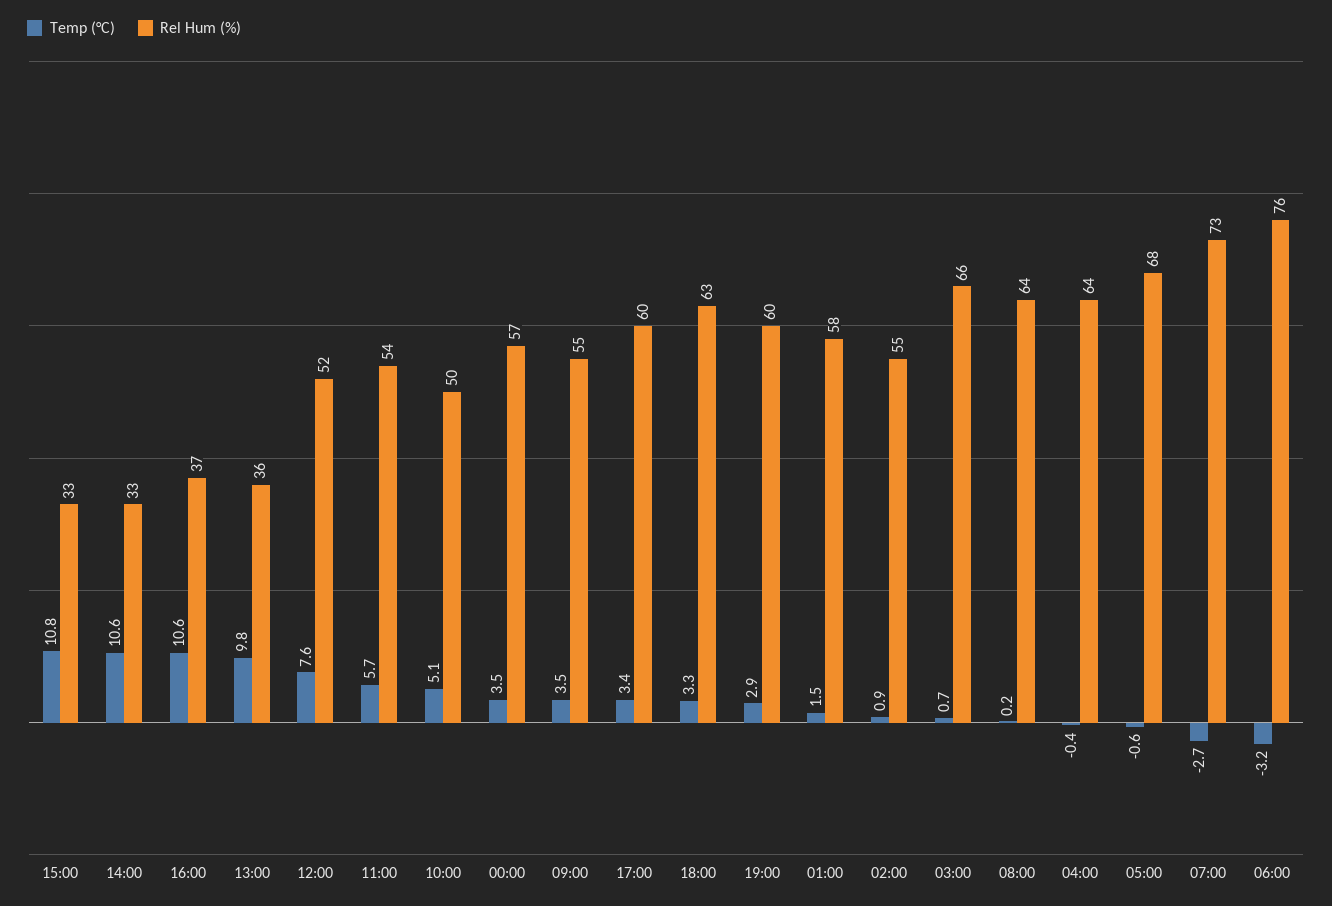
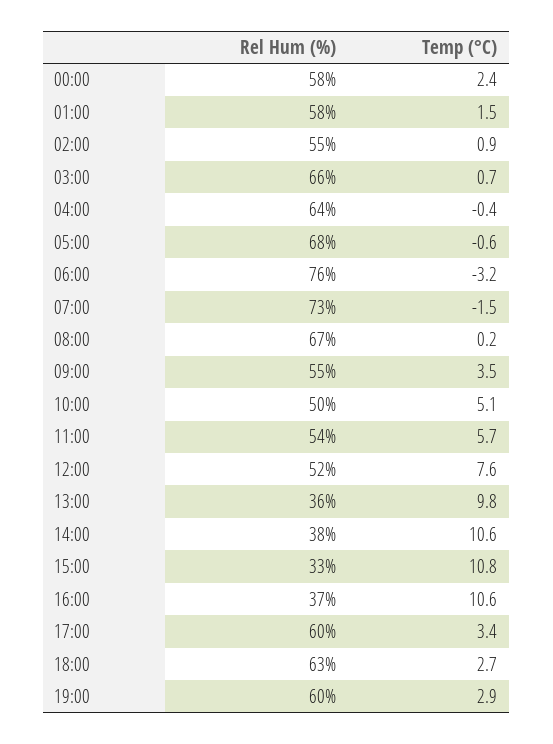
  {
    "Temp (°C)": {
      "15:00": 10.8,
      "14:00": 10.6,
      "16:00": 10.6,
      "13:00": 9.8,
      "12:00": 7.6,
      "11:00": 5.7,
      "10:00": 5.1,
-     "00:00": 3.5,
+     "00:00": 2.4,
      "09:00": 3.5,
      "17:00": 3.4,
-     "18:00": 3.3,
+     "18:00": 2.7,
      "19:00": 2.9,
      "01:00": 1.5,
      "02:00": 0.9,
      "03:00": 0.7,
      "08:00": 0.2,
      "04:00": -0.4,
      "05:00": -0.6,
-     "07:00": -2.7,
+     "07:00": -1.5,
      "06:00": -3.2
    },
    "Rel Hum (%)": {
      "15:00": 33,
-     "14:00": 33,
+     "14:00": 38,
      "16:00": 37,
      "13:00": 36,
      "12:00": 52,
      "11:00": 54,
      "10:00": 50,
-     "00:00": 57,
+     "00:00": 58,
      "09:00": 55,
      "17:00": 60,
      "18:00": 63,
      "19:00": 60,
      "01:00": 58,
      "02:00": 55,
      "03:00": 66,
-     "08:00": 64,
+     "08:00": 67,
      "04:00": 64,
      "05:00": 68,
      "07:00": 73,
      "06:00": 76
    }
  }

